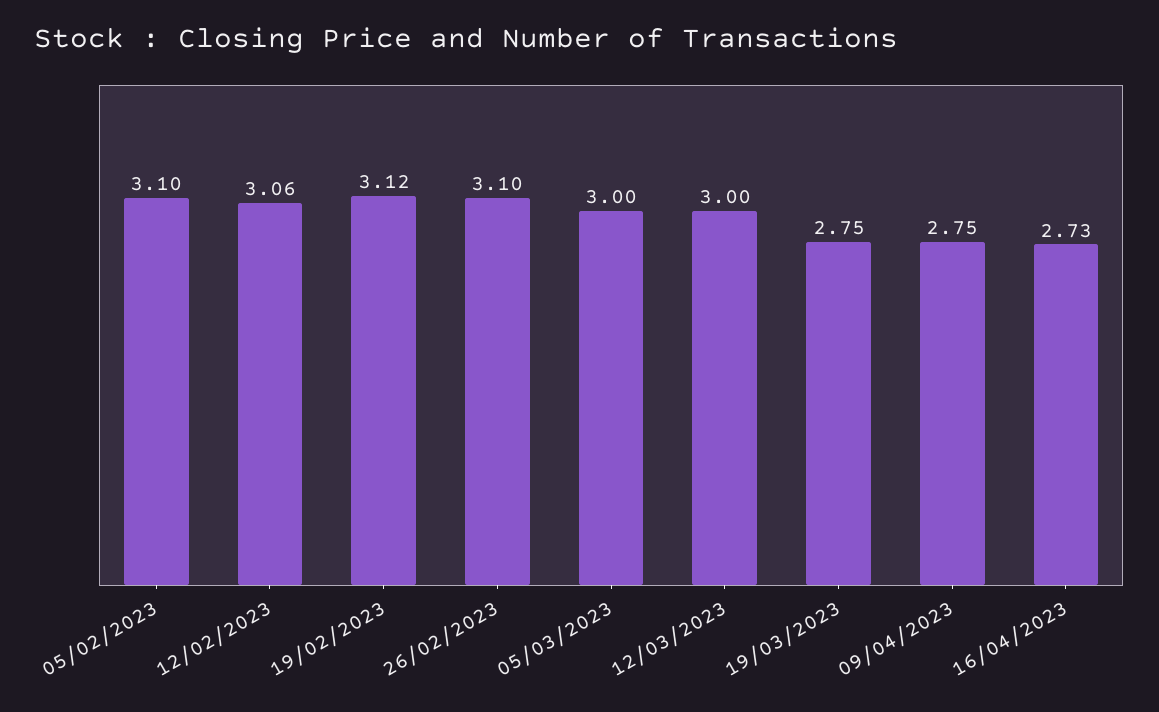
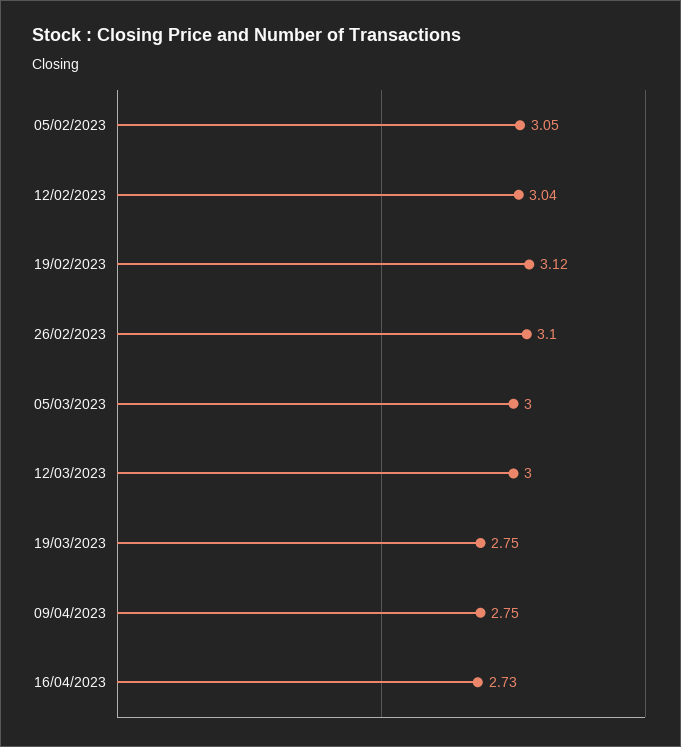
  {
-   "05/02/2023": 3.1,
+   "05/02/2023": 3.05,
-   "12/02/2023": 3.06,
+   "12/02/2023": 3.04,
    "19/02/2023": 3.12,
    "26/02/2023": 3.1,
    "05/03/2023": 3,
    "12/03/2023": 3,
    "19/03/2023": 2.75,
    "09/04/2023": 2.75,
    "16/04/2023": 2.73
  }

